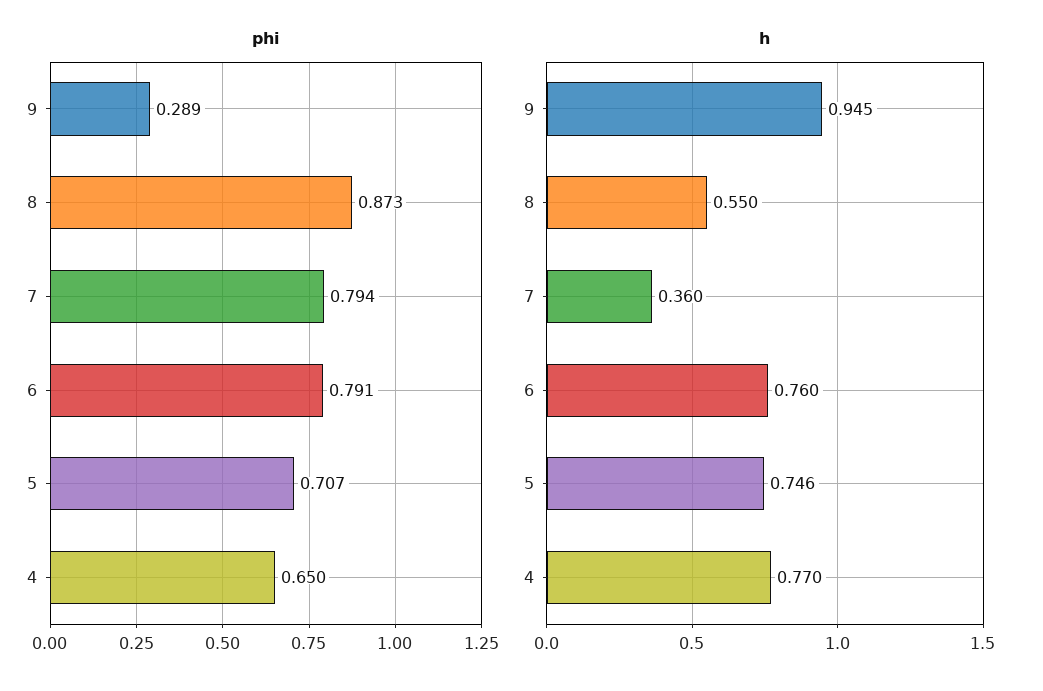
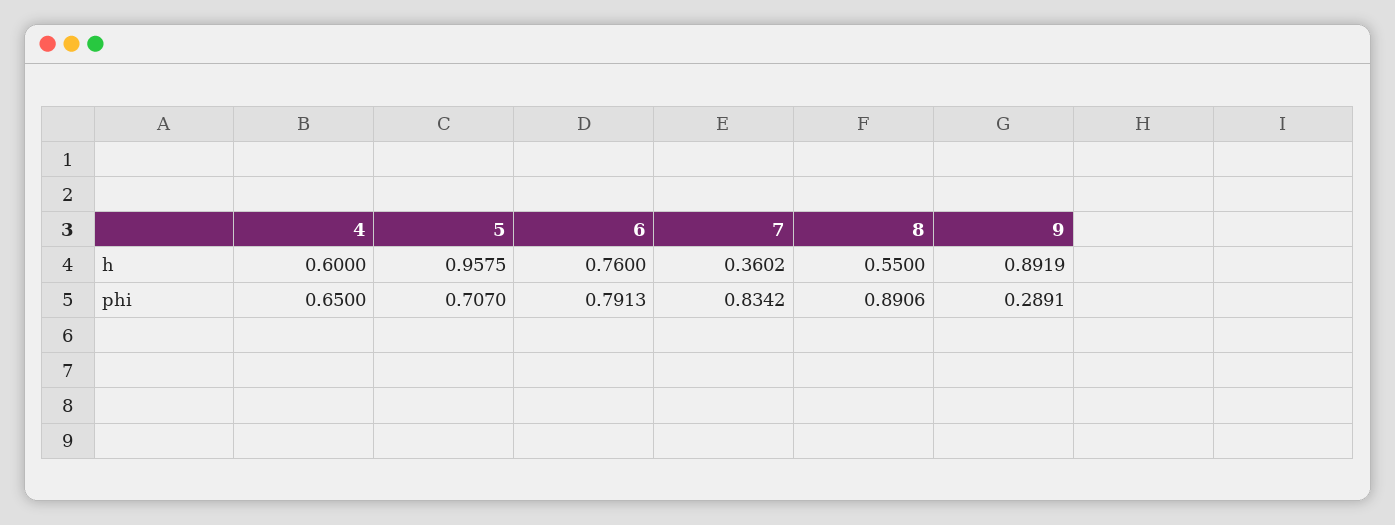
  {
    "phi": {
      "9": 0.2891,
-     "8": 0.873,
+     "8": 0.8906,
-     "7": 0.794,
+     "7": 0.8342,
      "6": 0.7913,
      "5": 0.707,
      "4": 0.65
    },
    "h": {
-     "9": 0.945,
+     "9": 0.8919,
      "8": 0.55,
      "7": 0.3602,
      "6": 0.76,
-     "5": 0.746,
+     "5": 0.9575,
-     "4": 0.77
+     "4": 0.6
    }
  }

